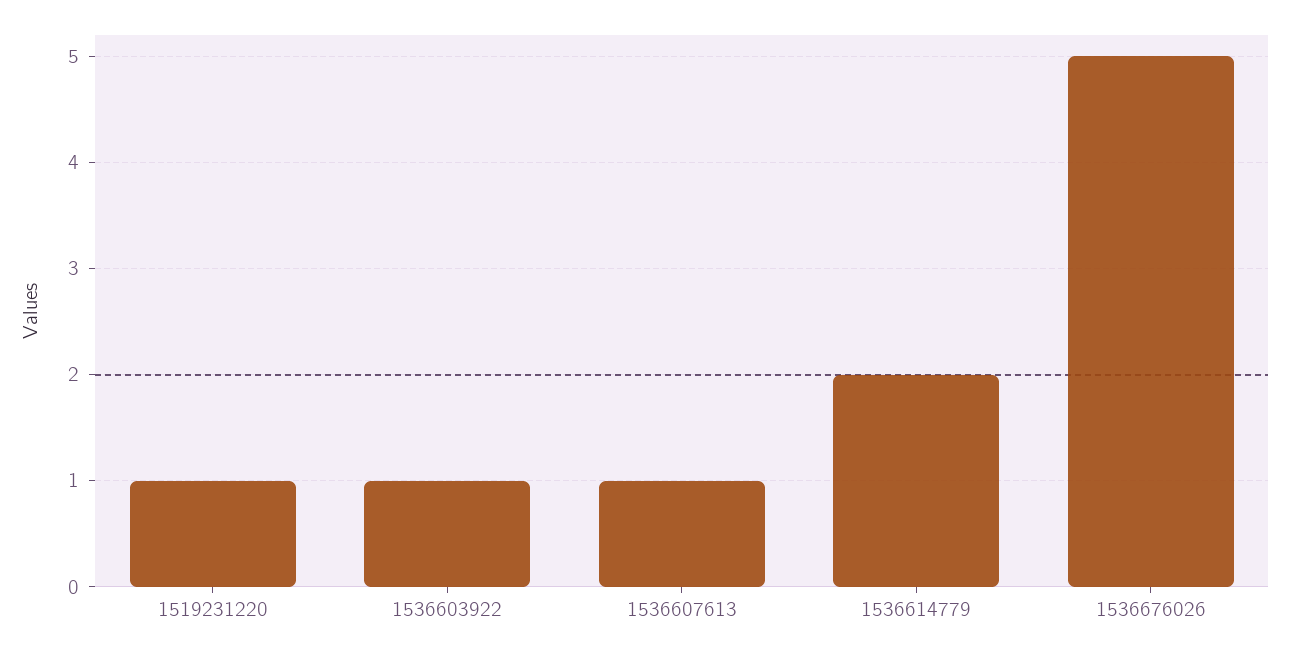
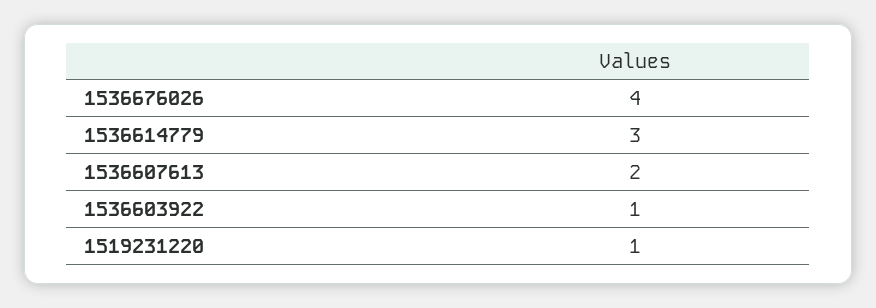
  {
    "1519231220": 1,
    "1536603922": 1,
-   "1536607613": 1,
+   "1536607613": 2,
-   "1536614779": 2,
+   "1536614779": 3,
-   "1536676026": 5
+   "1536676026": 4
  }

